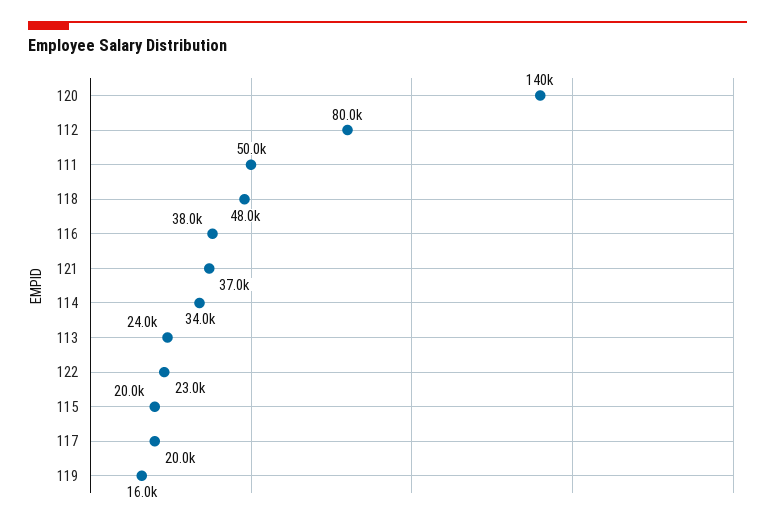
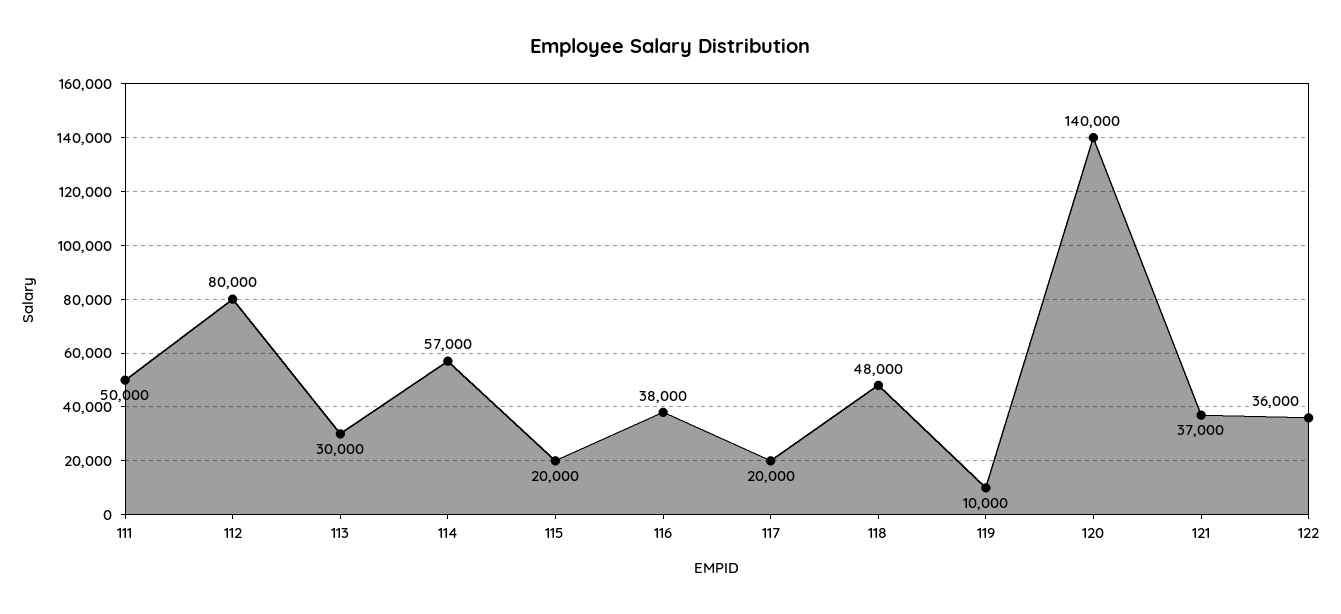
  {
    "120": 140000,
    "112": 80000,
    "111": 50000,
    "118": 48000,
    "116": 38000,
    "121": 37000,
-   "114": 34000,
+   "114": 57000,
-   "113": 24000,
+   "113": 30000,
-   "122": 23000,
+   "122": 36000,
    "115": 20000,
    "117": 20000,
-   "119": 16000
+   "119": 10000
  }

